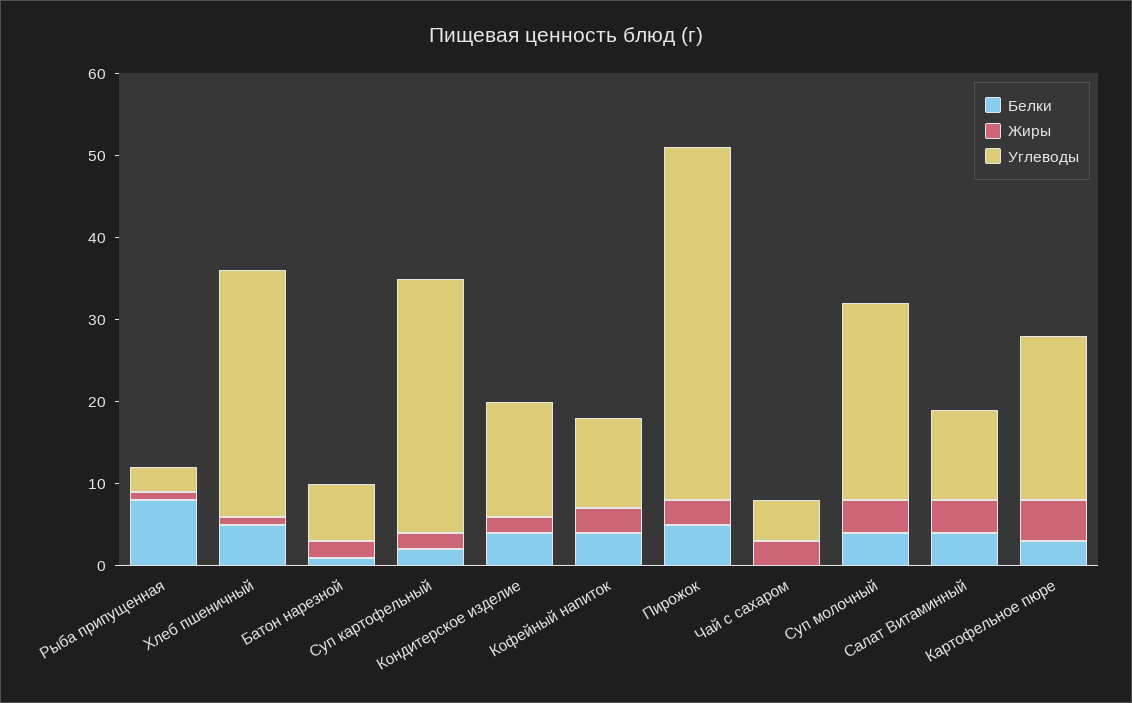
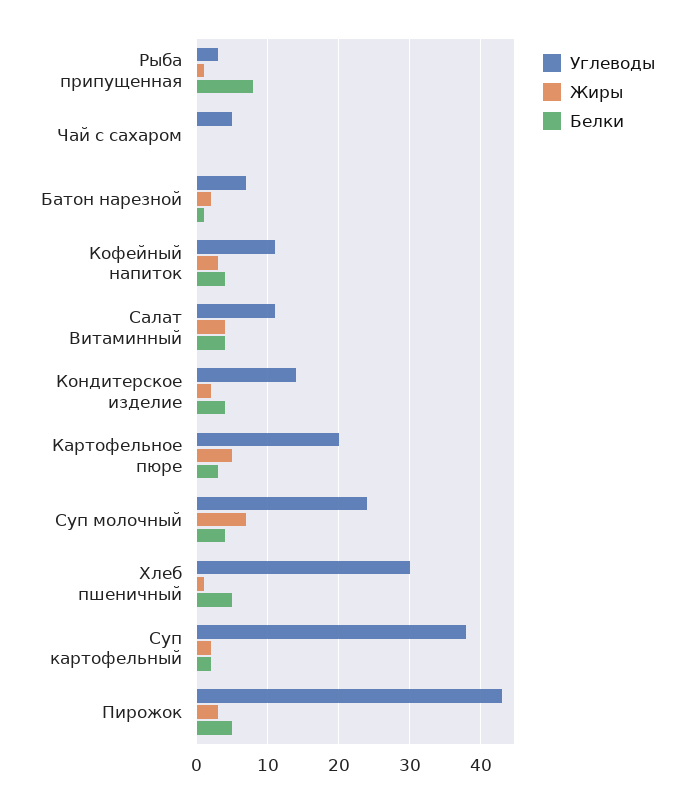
  {
    "Белки": {
      "Рыба припущенная": 8,
      "Хлеб пшеничный": 5,
      "Батон нарезной": 1,
      "Суп картофельный": 2,
      "Кондитерское изделие": 4,
      "Кофейный напиток": 4,
      "Пирожок": 5,
      "Чай с сахаром": 0,
      "Суп молочный": 4,
      "Салат Витаминный": 4,
      "Картофельное пюре": 3
    },
    "Жиры": {
      "Рыба припущенная": 1,
      "Хлеб пшеничный": 1,
      "Батон нарезной": 2,
      "Суп картофельный": 2,
      "Кондитерское изделие": 2,
      "Кофейный напиток": 3,
      "Пирожок": 3,
-     "Чай с сахаром": 3,
+     "Чай с сахаром": 0,
-     "Суп молочный": 4,
+     "Суп молочный": 7,
      "Салат Витаминный": 4,
      "Картофельное пюре": 5
    },
    "Углеводы": {
      "Рыба припущенная": 3,
      "Хлеб пшеничный": 30,
      "Батон нарезной": 7,
-     "Суп картофельный": 31,
+     "Суп картофельный": 38,
      "Кондитерское изделие": 14,
      "Кофейный напиток": 11,
      "Пирожок": 43,
      "Чай с сахаром": 5,
      "Суп молочный": 24,
      "Салат Витаминный": 11,
      "Картофельное пюре": 20
    }
  }

